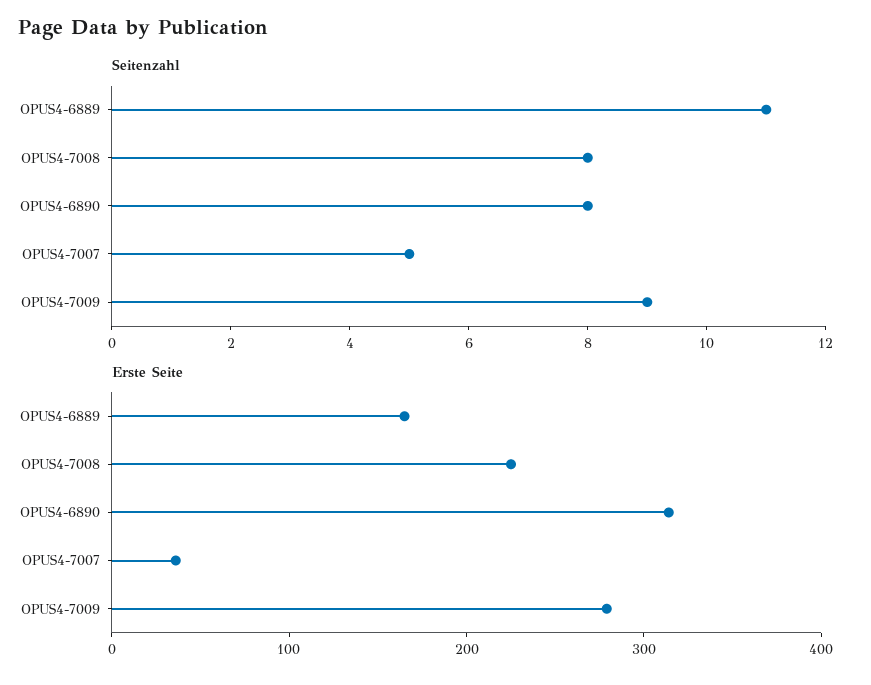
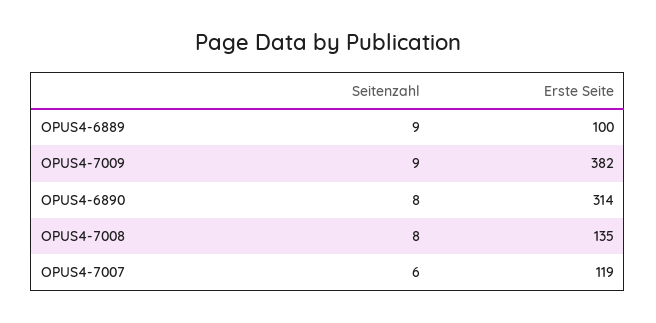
  {
    "Seitenzahl": {
-     "OPUS4-6889": 11,
+     "OPUS4-6889": 9,
      "OPUS4-7008": 8,
      "OPUS4-6890": 8,
-     "OPUS4-7007": 5,
+     "OPUS4-7007": 6,
      "OPUS4-7009": 9
    },
    "Erste Seite": {
-     "OPUS4-6889": 160,
+     "OPUS4-6889": 100,
-     "OPUS4-7008": 220,
+     "OPUS4-7008": 135,
      "OPUS4-6890": 314,
-     "OPUS4-7007": 40,
+     "OPUS4-7007": 119,
-     "OPUS4-7009": 280
+     "OPUS4-7009": 382
    }
  }

